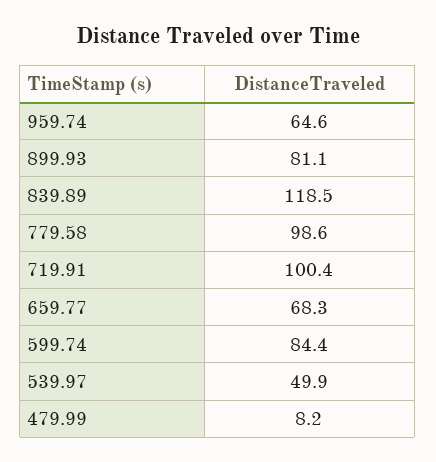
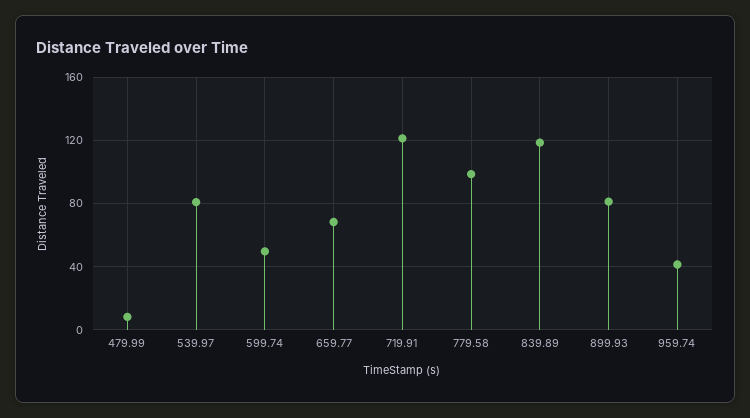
  {
-   "959.74": 64.6,
+   "959.74": 40,
    "899.93": 81.1,
    "839.89": 118.5,
    "779.58": 98.6,
-   "719.91": 100.4,
+   "719.91": 120,
    "659.77": 68.3,
-   "599.74": 84.4,
+   "599.74": 50,
-   "539.97": 49.9,
+   "539.97": 80,
    "479.99": 8.2
  }

